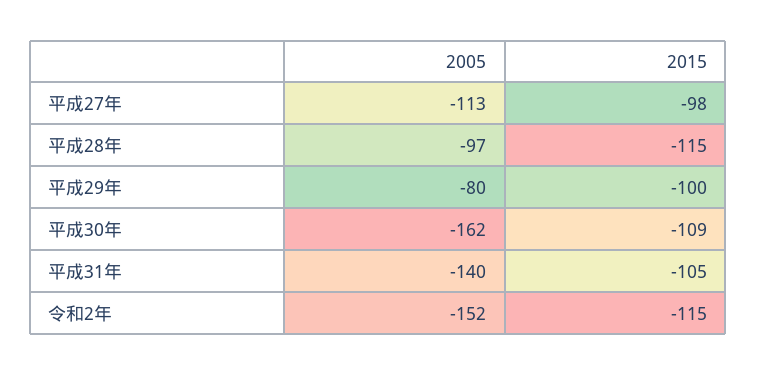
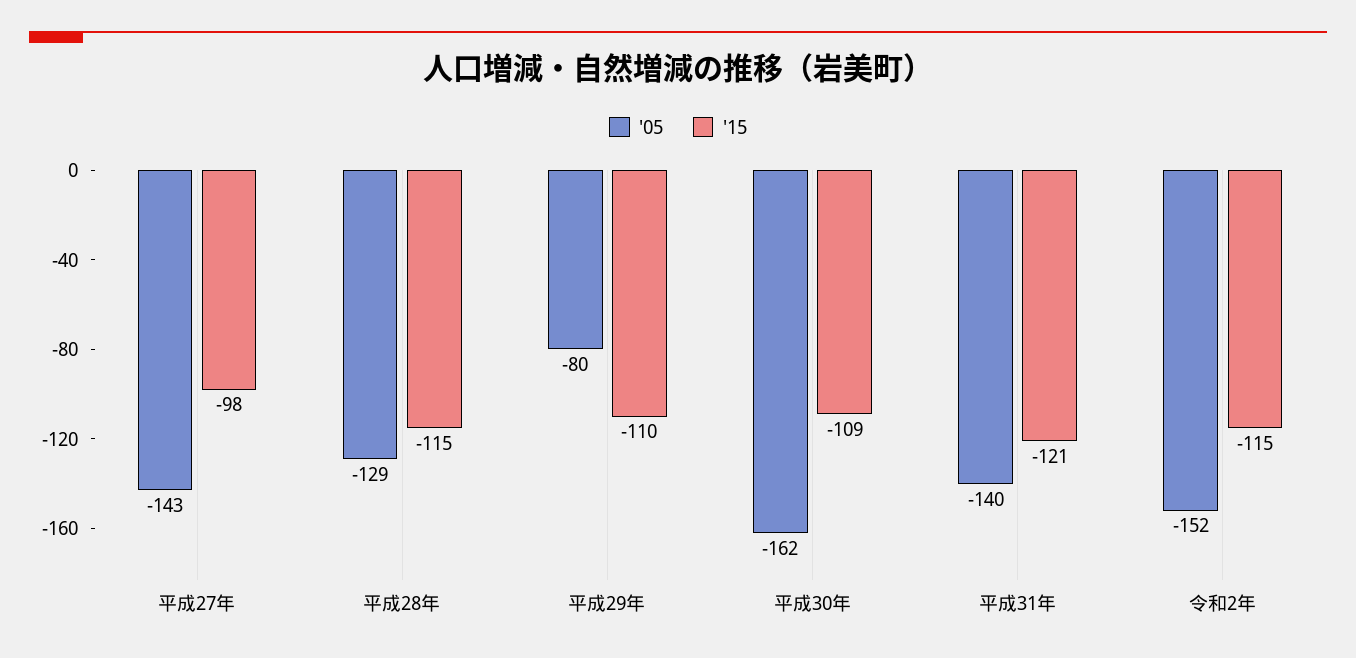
  {
    "2005": {
-     "平成27年": -113,
+     "平成27年": -143,
-     "平成28年": -97,
+     "平成28年": -129,
      "平成29年": -80,
      "平成30年": -162,
      "平成31年": -140,
      "令和2年": -152
    },
    "2015": {
      "平成27年": -98,
      "平成28年": -115,
-     "平成29年": -100,
+     "平成29年": -110,
      "平成30年": -109,
-     "平成31年": -105,
+     "平成31年": -121,
      "令和2年": -115
    }
  }

